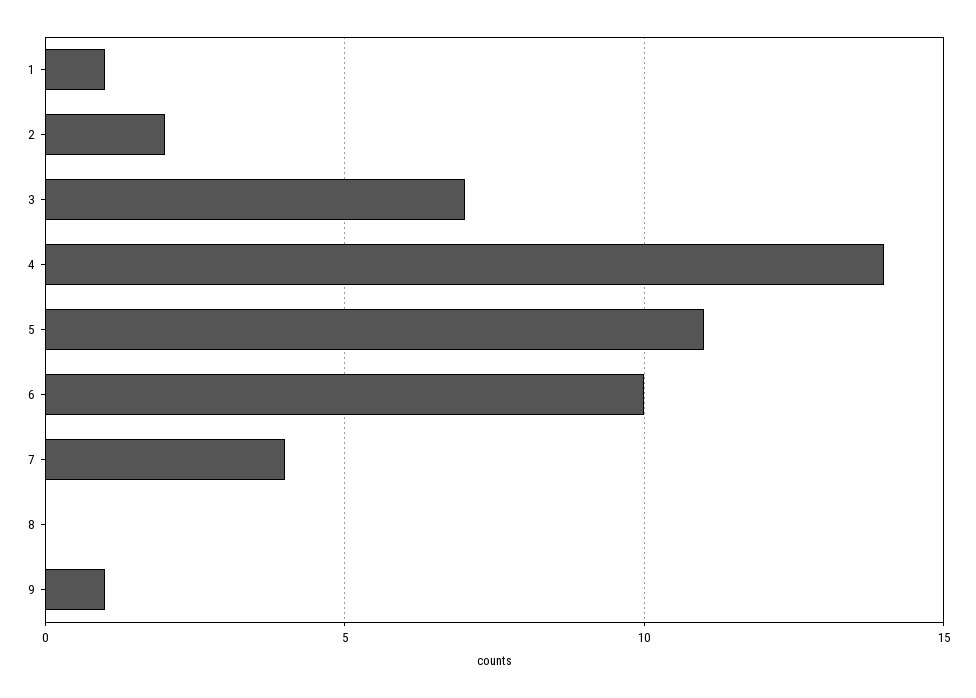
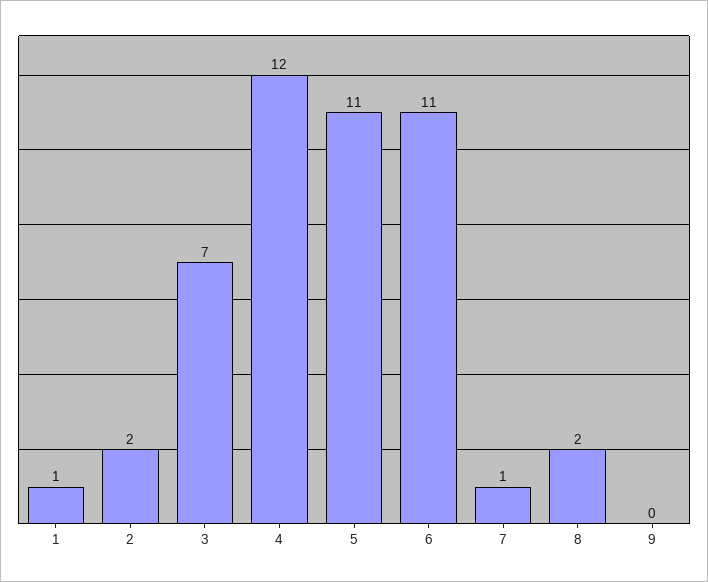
  {
    "1": 1,
    "2": 2,
    "3": 7,
-   "4": 14,
+   "4": 12,
    "5": 11,
-   "6": 10,
+   "6": 11,
-   "7": 4,
+   "7": 1,
-   "8": 0,
+   "8": 2,
-   "9": 1
+   "9": 0
  }

